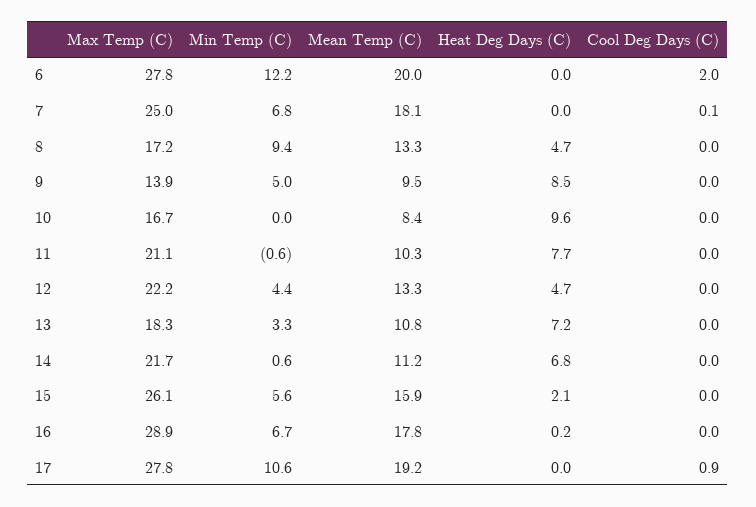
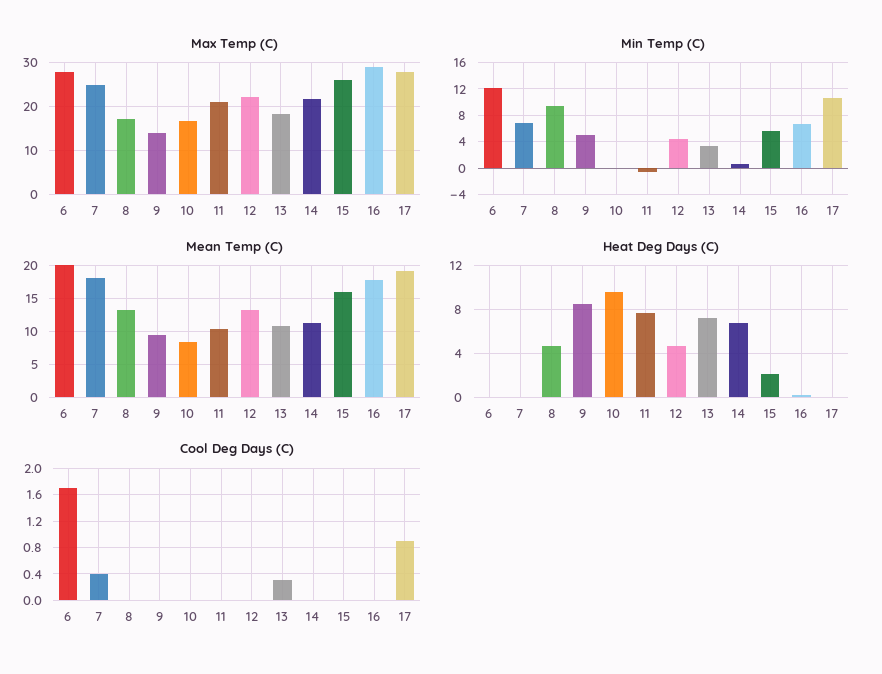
  {
    "Max Temp (C)": {
      "6": 27.8,
      "7": 25,
      "8": 17.2,
      "9": 13.9,
      "10": 16.7,
      "11": 21.1,
      "12": 22.2,
      "13": 18.3,
      "14": 21.7,
      "15": 26.1,
      "16": 28.9,
      "17": 27.8
    },
    "Min Temp (C)": {
      "6": 12.2,
      "7": 6.8,
      "8": 9.4,
      "9": 5,
      "10": 0,
      "11": -0.6,
      "12": 4.4,
      "13": 3.3,
      "14": 0.6,
      "15": 5.6,
      "16": 6.7,
      "17": 10.6
    },
    "Mean Temp (C)": {
      "6": 20,
      "7": 18.1,
      "8": 13.3,
      "9": 9.5,
      "10": 8.4,
      "11": 10.3,
      "12": 13.3,
      "13": 10.8,
      "14": 11.2,
      "15": 15.9,
      "16": 17.8,
      "17": 19.2
    },
    "Heat Deg Days (C)": {
      "6": 0,
      "7": 0,
      "8": 4.7,
      "9": 8.5,
      "10": 9.6,
      "11": 7.7,
      "12": 4.7,
      "13": 7.2,
      "14": 6.8,
      "15": 2.1,
      "16": 0.2,
      "17": 0
    },
    "Cool Deg Days (C)": {
-     "6": 2,
+     "6": 1.7,
-     "7": 0.1,
+     "7": 0.4,
      "8": 0,
      "9": 0,
      "10": 0,
      "11": 0,
      "12": 0,
-     "13": 0,
+     "13": 0.3,
      "14": 0,
      "15": 0,
      "16": 0,
      "17": 0.9
    }
  }

